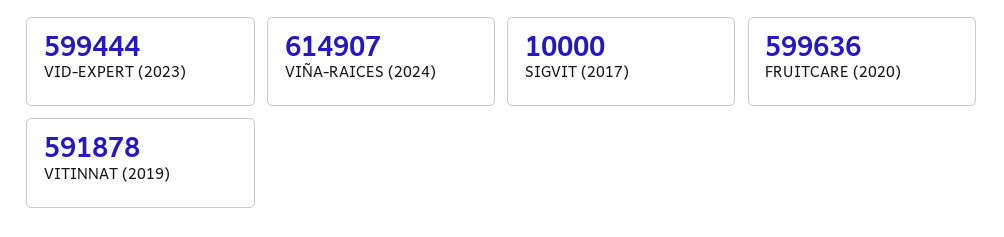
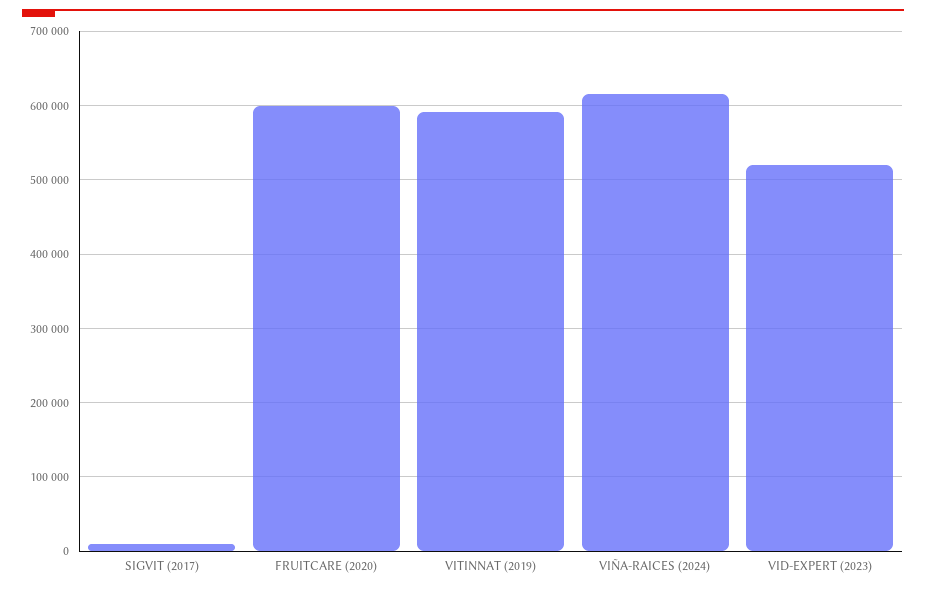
  {
-   "VID-EXPERT (2023)": 599444,
+   "VID-EXPERT (2023)": 520000,
    "VIÑA-RAICES (2024)": 614907,
    "SIGVIT (2017)": 10000,
    "FRUITCARE (2020)": 599636,
    "VITINNAT (2019)": 591878
  }

